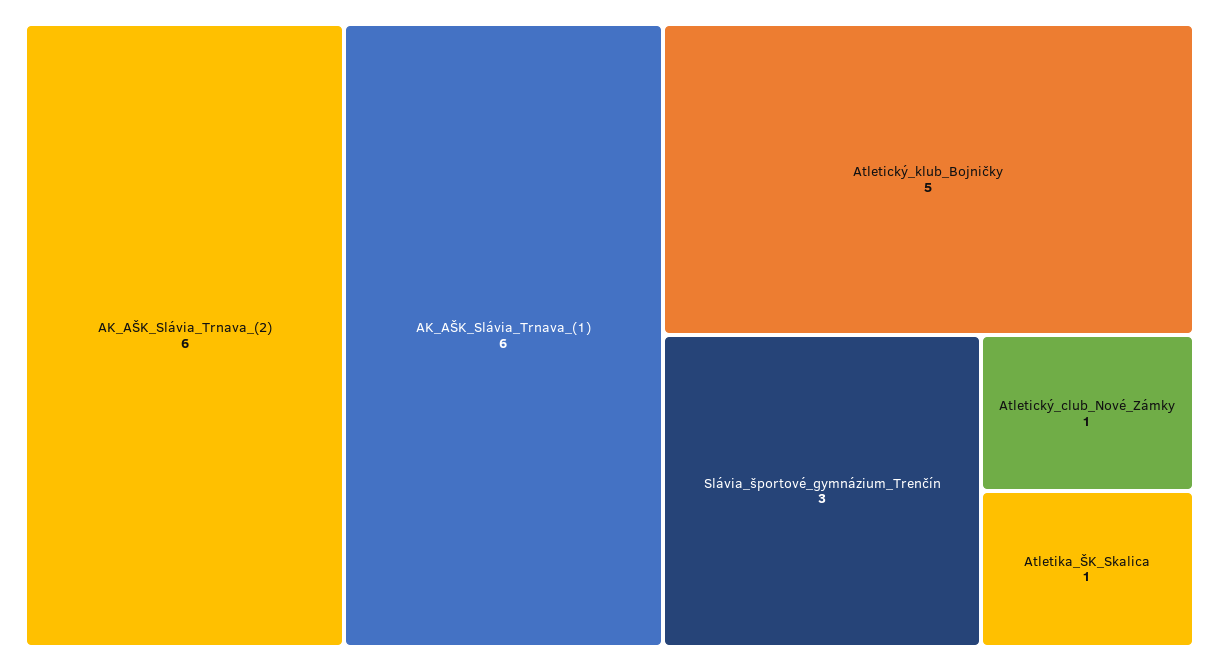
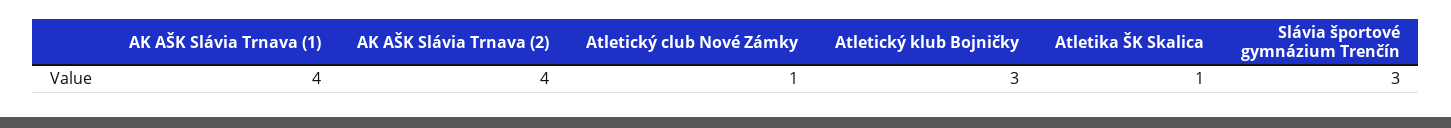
  {
-   "AK_AŠK_Slávia_Trnava_(2)": 6,
+   "AK_AŠK_Slávia_Trnava_(2)": 4,
-   "AK_AŠK_Slávia_Trnava_(1)": 6,
+   "AK_AŠK_Slávia_Trnava_(1)": 4,
-   "Atletický_klub_Bojničky": 5,
+   "Atletický_klub_Bojničky": 3,
    "Slávia_športové_gymnázium_Trenčín": 3,
    "Atletický_club_Nové_Zámky": 1,
    "Atletika_ŠK_Skalica": 1
  }

